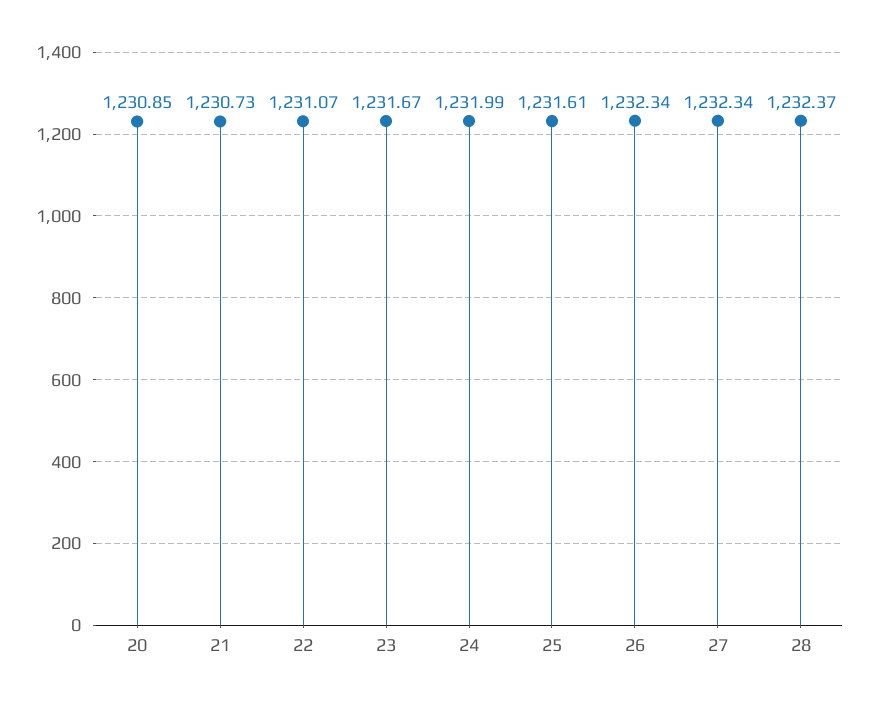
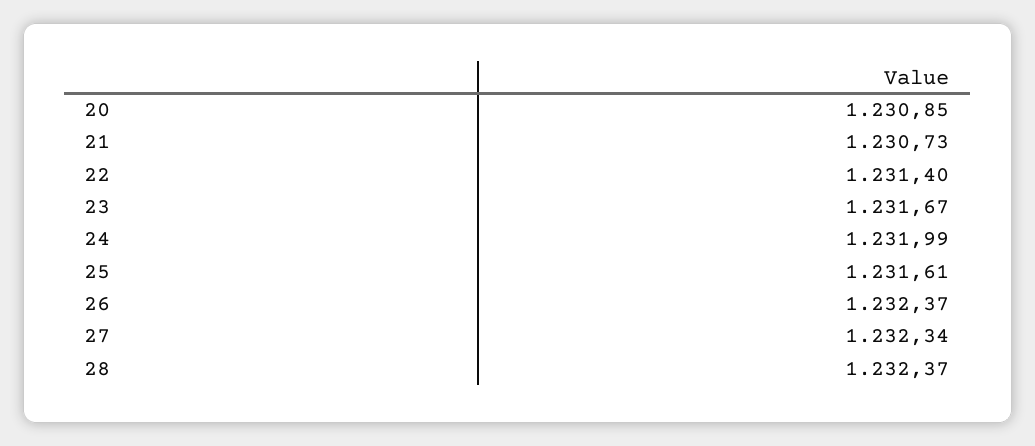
  {
    "20": 1230.85,
    "21": 1230.73,
-   "22": 1231.07,
+   "22": 1231.4,
    "23": 1231.67,
    "24": 1231.99,
    "25": 1231.61,
-   "26": 1232.34,
+   "26": 1232.37,
    "27": 1232.34,
    "28": 1232.37
  }

